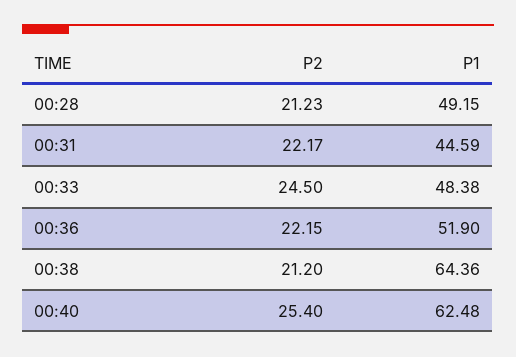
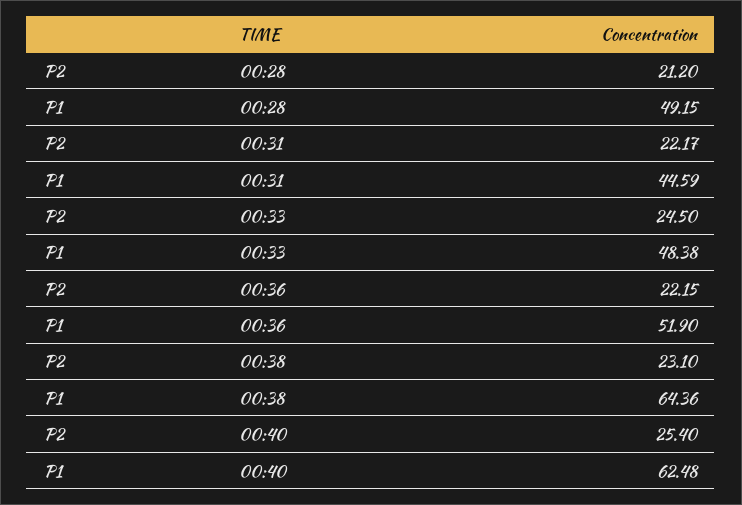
  {
    "P2": {
-     "00:28": 21.23,
+     "00:28": 21.2,
      "00:31": 22.17,
      "00:33": 24.5,
      "00:36": 22.15,
-     "00:38": 21.2,
+     "00:38": 23.1,
      "00:40": 25.4
    },
    "P1": {
      "00:28": 49.15,
      "00:31": 44.59,
      "00:33": 48.38,
      "00:36": 51.9,
      "00:38": 64.36,
      "00:40": 62.48
    }
  }

